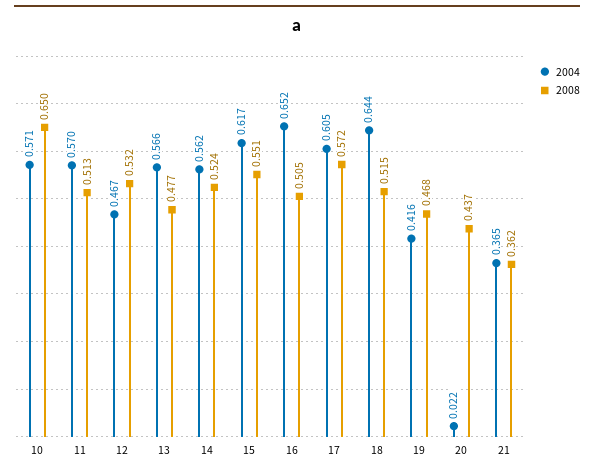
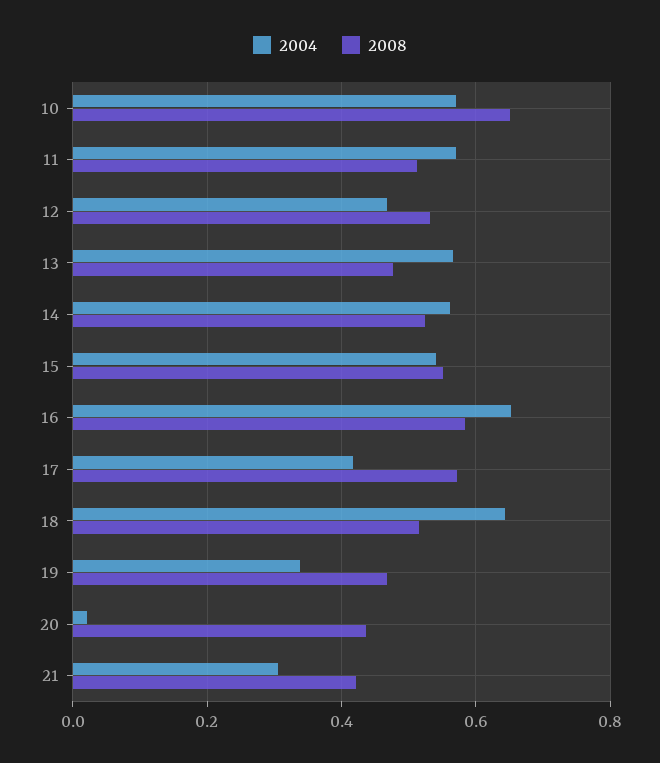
  {
    "2004": {
      "10": 0.571,
      "11": 0.57,
      "12": 0.467,
      "13": 0.566,
      "14": 0.562,
-     "15": 0.617,
+     "15": 0.54,
      "16": 0.652,
-     "17": 0.605,
+     "17": 0.42,
      "18": 0.644,
-     "19": 0.416,
+     "19": 0.34,
      "20": 0.022,
-     "21": 0.365
+     "21": 0.3
    },
    "2008": {
      "10": 0.65,
      "11": 0.513,
      "12": 0.532,
      "13": 0.477,
      "14": 0.524,
      "15": 0.551,
-     "16": 0.505,
+     "16": 0.58,
      "17": 0.572,
      "18": 0.515,
      "19": 0.468,
      "20": 0.437,
-     "21": 0.362
+     "21": 0.42
    }
  }

